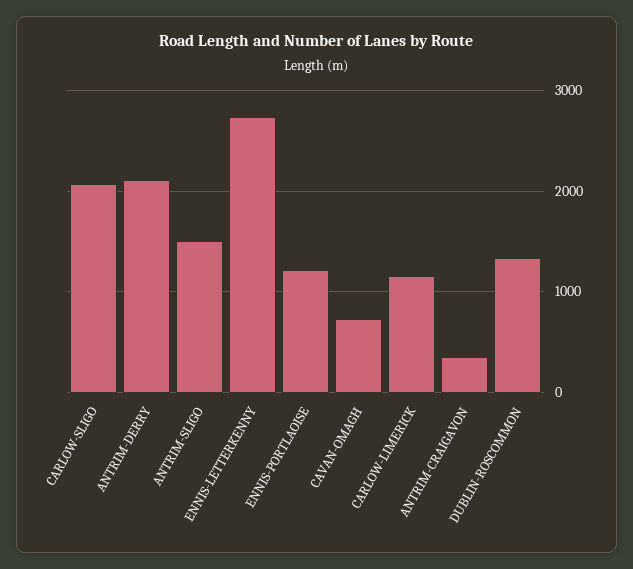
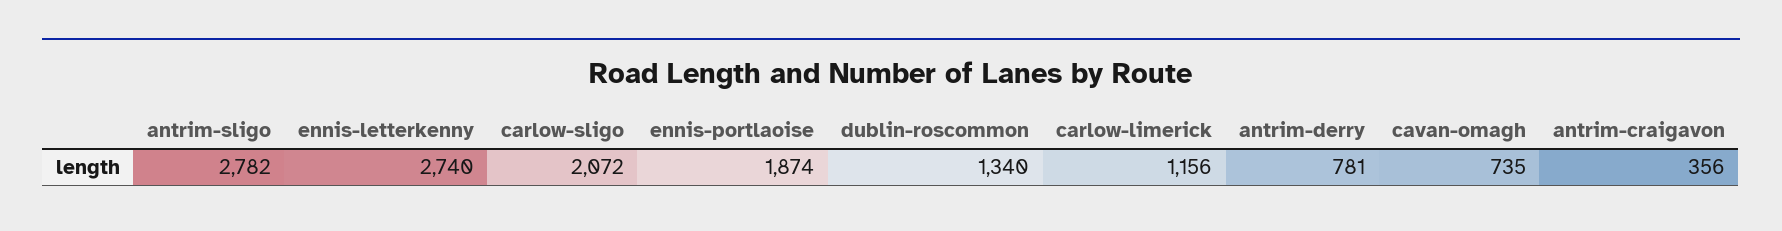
  {
    "CARLOW-SLIGO": 2072,
-   "ANTRIM-DERRY": 2100,
+   "ANTRIM-DERRY": 781,
-   "ANTRIM-SLIGO": 1500,
+   "ANTRIM-SLIGO": 2782,
    "ENNIS-LETTERKENNY": 2740,
-   "ENNIS-PORTLAOISE": 1200,
+   "ENNIS-PORTLAOISE": 1874,
    "CAVAN-OMAGH": 735,
    "CARLOW-LIMERICK": 1156,
    "ANTRIM-CRAIGAVON": 356,
    "DUBLIN-ROSCOMMON": 1340
  }

